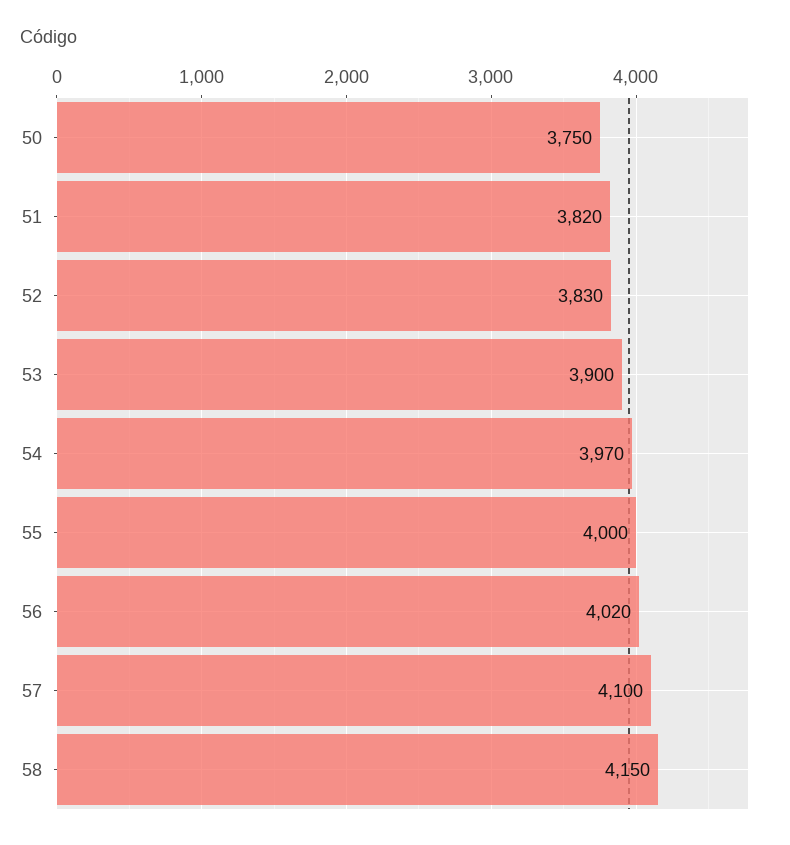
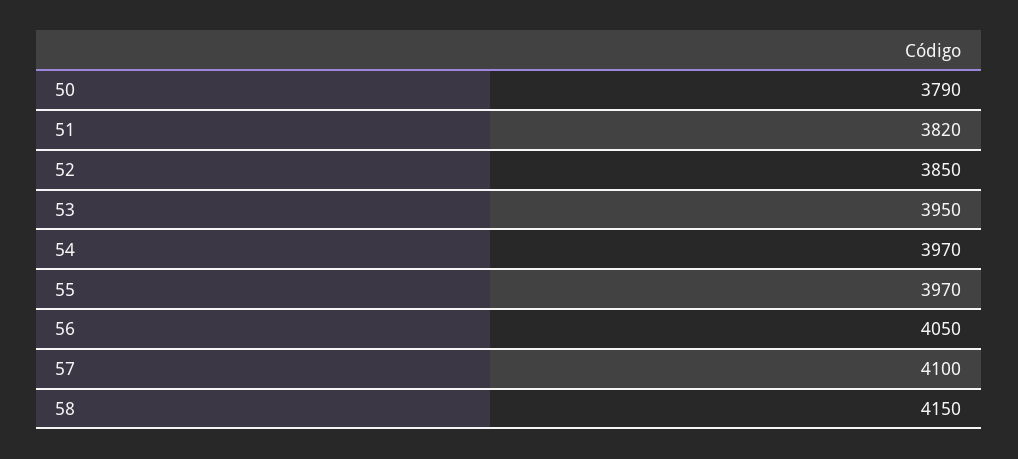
  {
-   "50": 3750,
+   "50": 3790,
    "51": 3820,
-   "52": 3830,
+   "52": 3850,
-   "53": 3900,
+   "53": 3950,
    "54": 3970,
-   "55": 4000,
+   "55": 3970,
-   "56": 4020,
+   "56": 4050,
    "57": 4100,
    "58": 4150
  }

